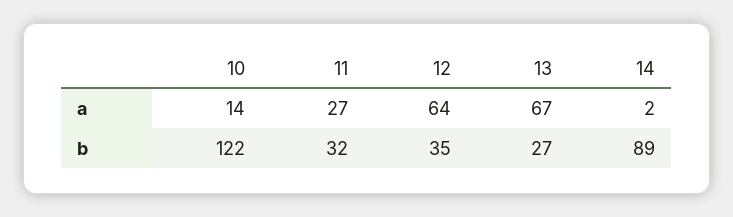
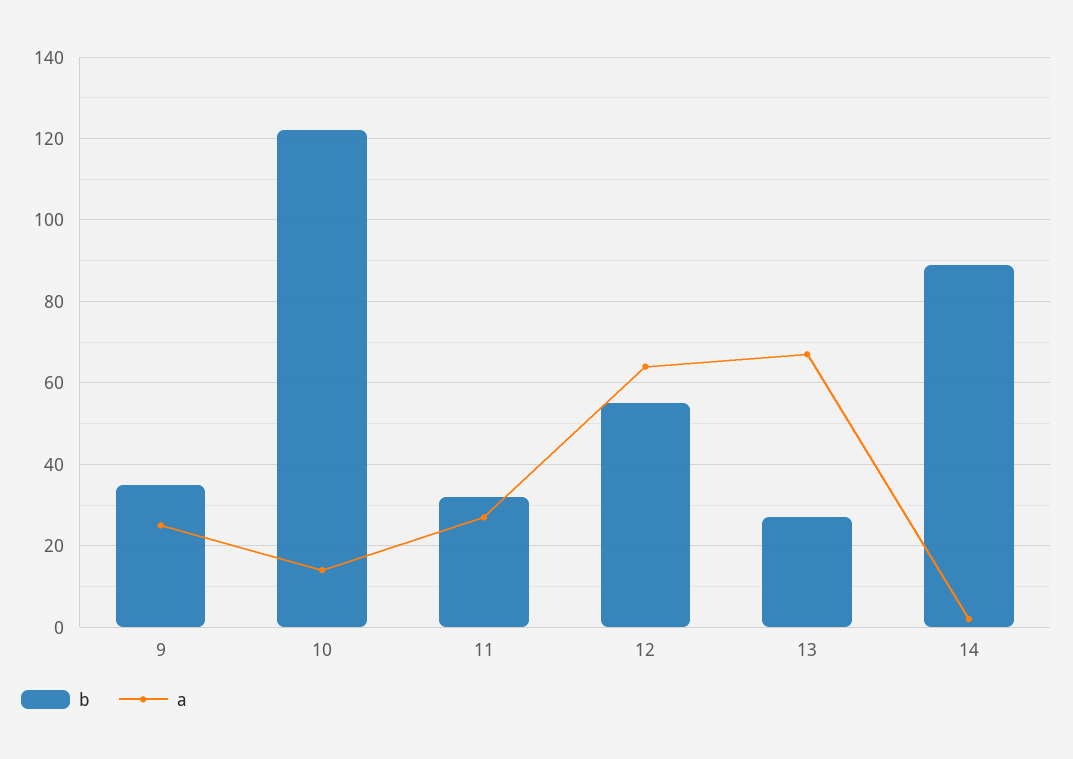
  {
    "a": {
      "10": 14,
      "11": 27,
      "12": 64,
      "13": 67,
-     "14": 2
+     "14": 2,
+     "9": 25
    },
    "b": {
      "10": 122,
      "11": 32,
-     "12": 35,
+     "12": 55,
      "13": 27,
-     "14": 89
+     "14": 89,
+     "9": 35
    }
  }

